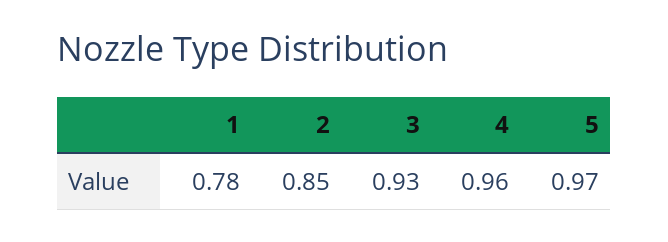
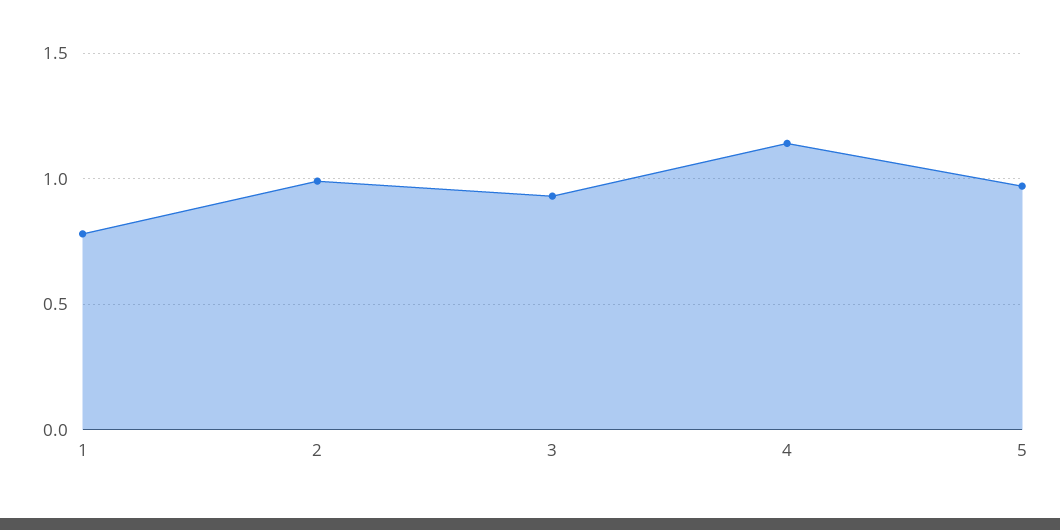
  {
    "1": 0.78,
-   "2": 0.85,
+   "2": 1,
    "3": 0.93,
-   "4": 0.96,
+   "4": 1.15,
    "5": 0.97
  }

